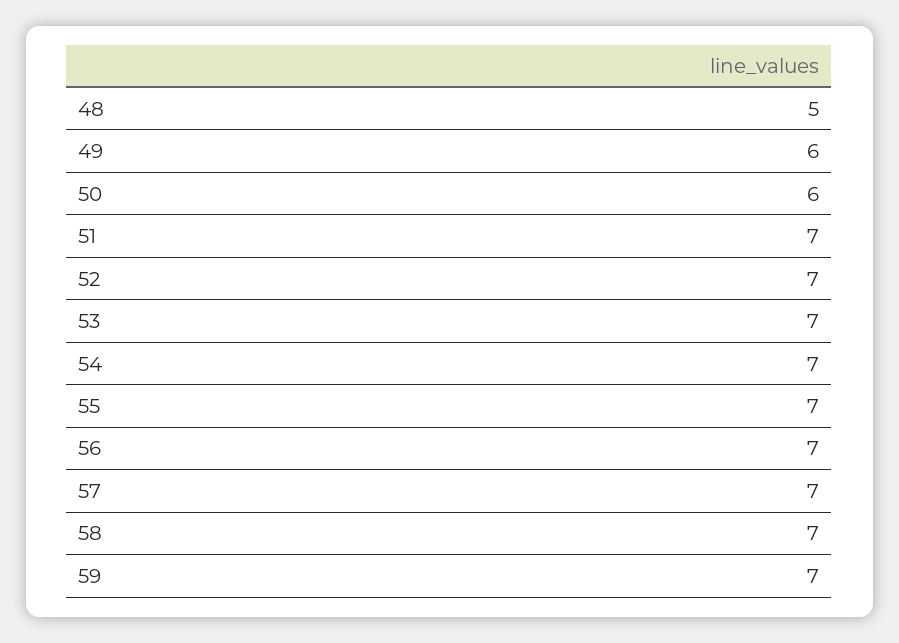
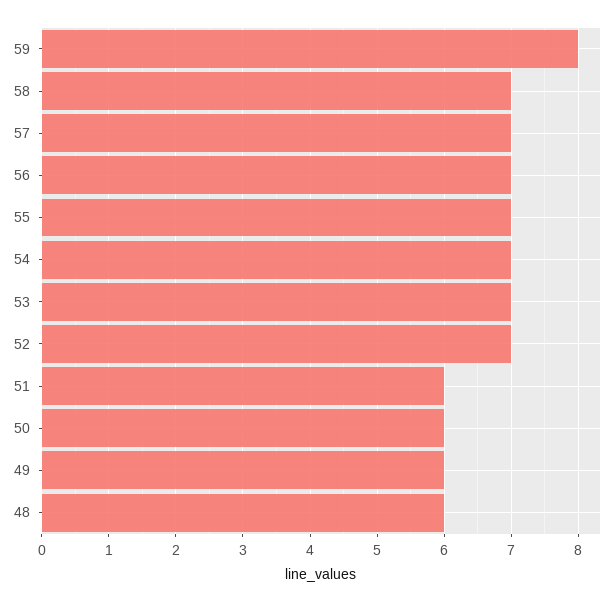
  {
-   "48": 5,
+   "48": 6,
    "49": 6,
    "50": 6,
-   "51": 7,
+   "51": 6,
    "52": 7,
    "53": 7,
    "54": 7,
    "55": 7,
    "56": 7,
    "57": 7,
    "58": 7,
-   "59": 7
+   "59": 8
  }

